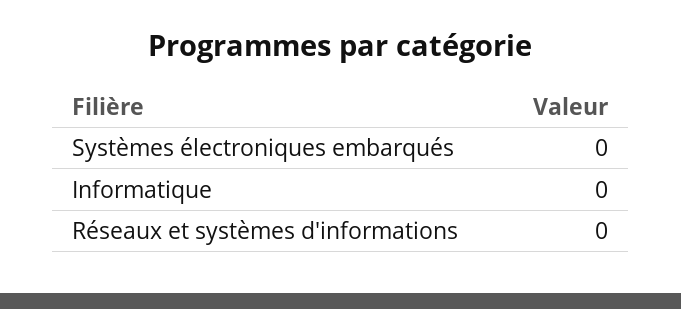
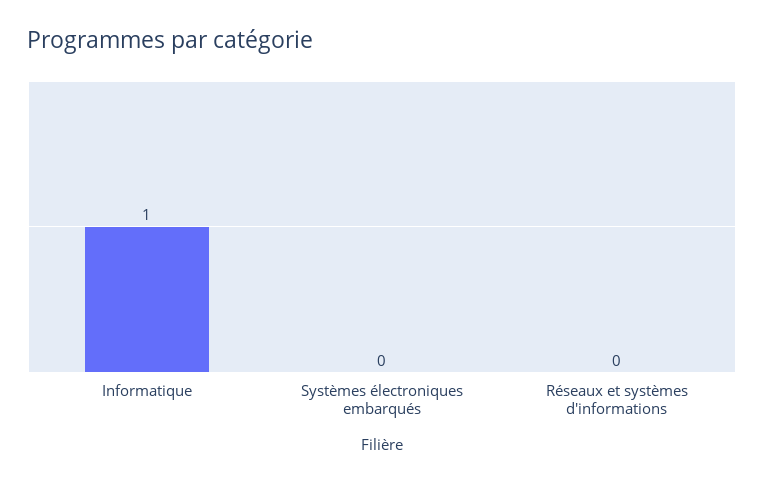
  {
    "Systèmes électroniques embarqués": 0,
-   "Informatique": 0,
+   "Informatique": 1,
    "Réseaux et systèmes d'informations": 0
  }

